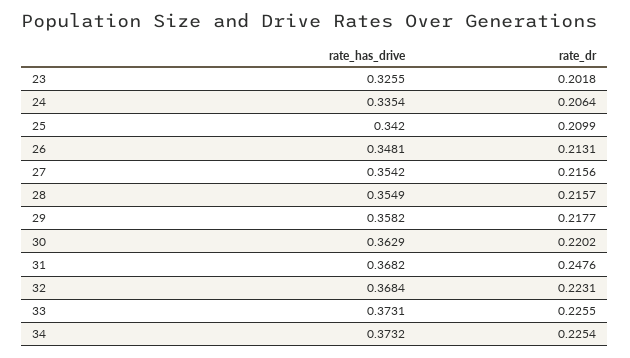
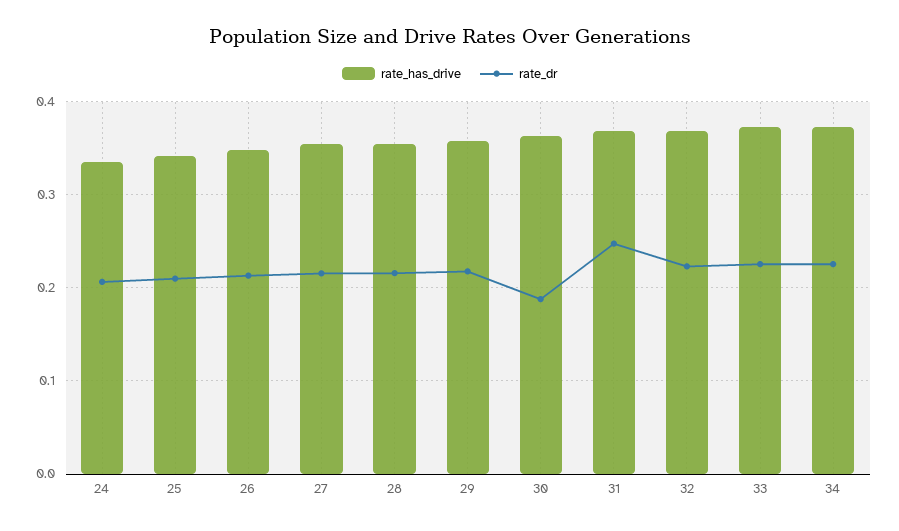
  {
    "rate_has_drive": {
-     "23": 0.3255,
      "24": 0.3354,
      "25": 0.342,
      "26": 0.3481,
      "27": 0.3542,
      "28": 0.3549,
      "29": 0.3582,
      "30": 0.3629,
      "31": 0.3682,
      "32": 0.3684,
      "33": 0.3731,
      "34": 0.3732
    },
    "rate_dr": {
-     "23": 0.2018,
      "24": 0.2064,
      "25": 0.2099,
      "26": 0.2131,
      "27": 0.2156,
      "28": 0.2157,
      "29": 0.2177,
-     "30": 0.2202,
+     "30": 0.19,
      "31": 0.2476,
      "32": 0.2231,
      "33": 0.2255,
      "34": 0.2254
    }
  }

